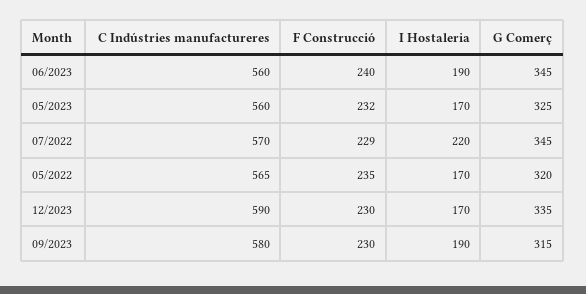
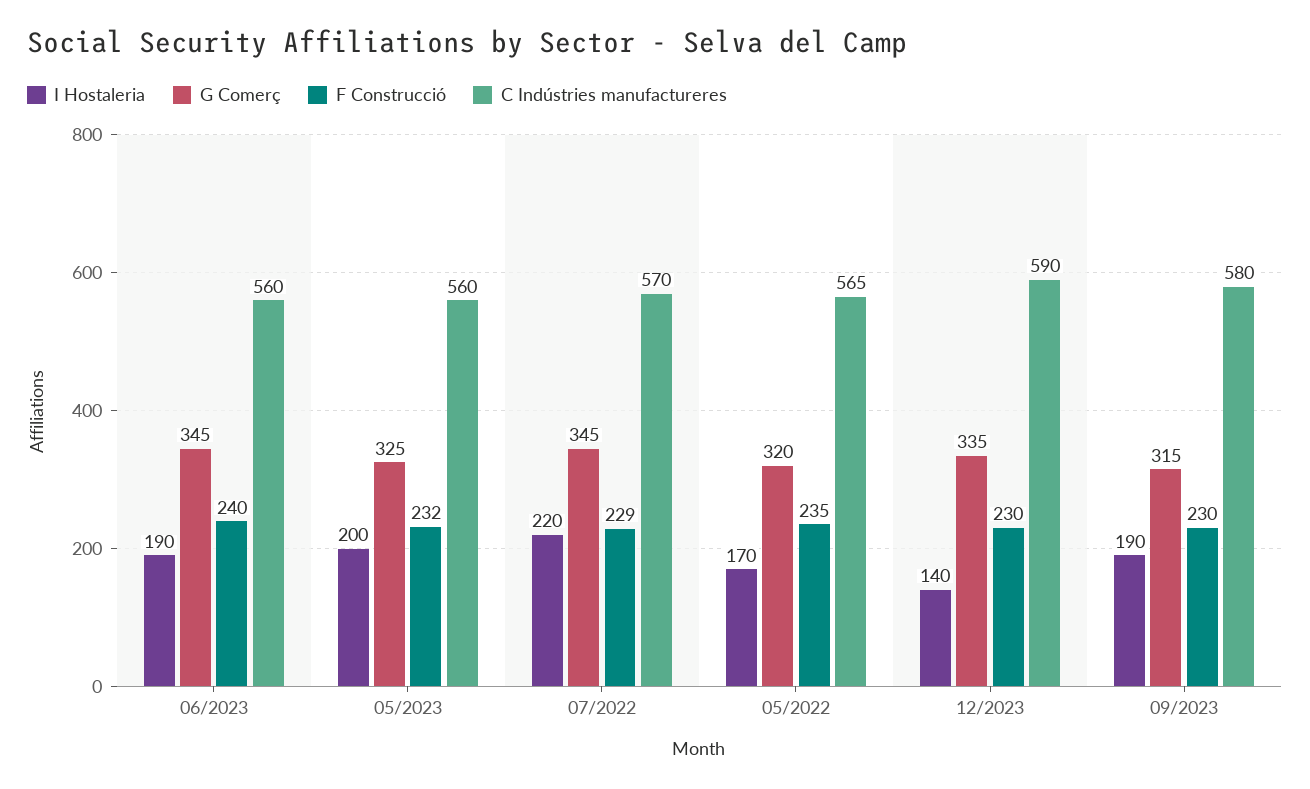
  {
    "C Indústries manufactureres": {
      "06/2023": 560,
      "05/2023": 560,
      "07/2022": 570,
      "05/2022": 565,
      "12/2023": 590,
      "09/2023": 580
    },
    "F Construcció": {
      "06/2023": 240,
      "05/2023": 232,
      "07/2022": 229,
      "05/2022": 235,
      "12/2023": 230,
      "09/2023": 230
    },
    "I Hostaleria": {
      "06/2023": 190,
-     "05/2023": 170,
+     "05/2023": 200,
      "07/2022": 220,
      "05/2022": 170,
-     "12/2023": 170,
+     "12/2023": 140,
      "09/2023": 190
    },
    "G Comerç": {
      "06/2023": 345,
      "05/2023": 325,
      "07/2022": 345,
      "05/2022": 320,
      "12/2023": 335,
      "09/2023": 315
    }
  }

